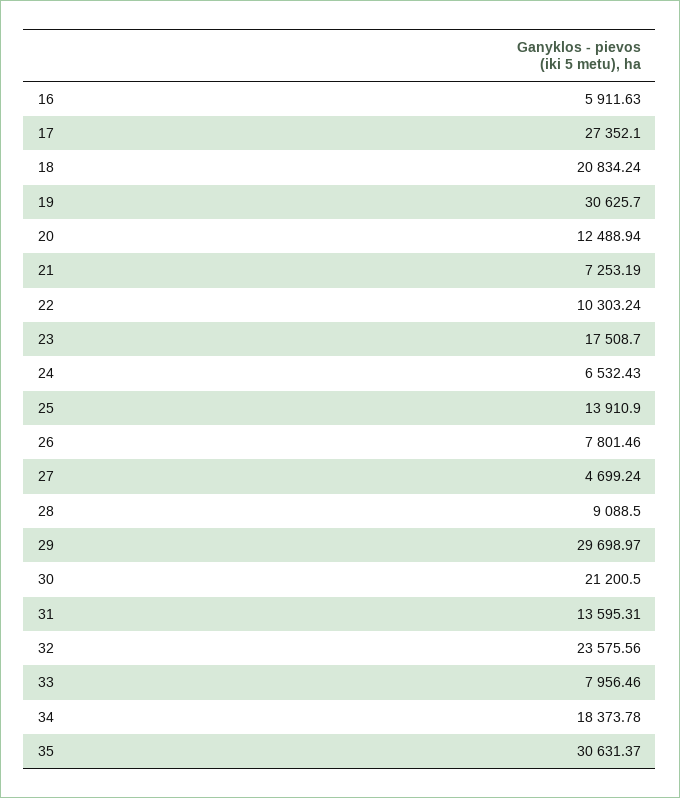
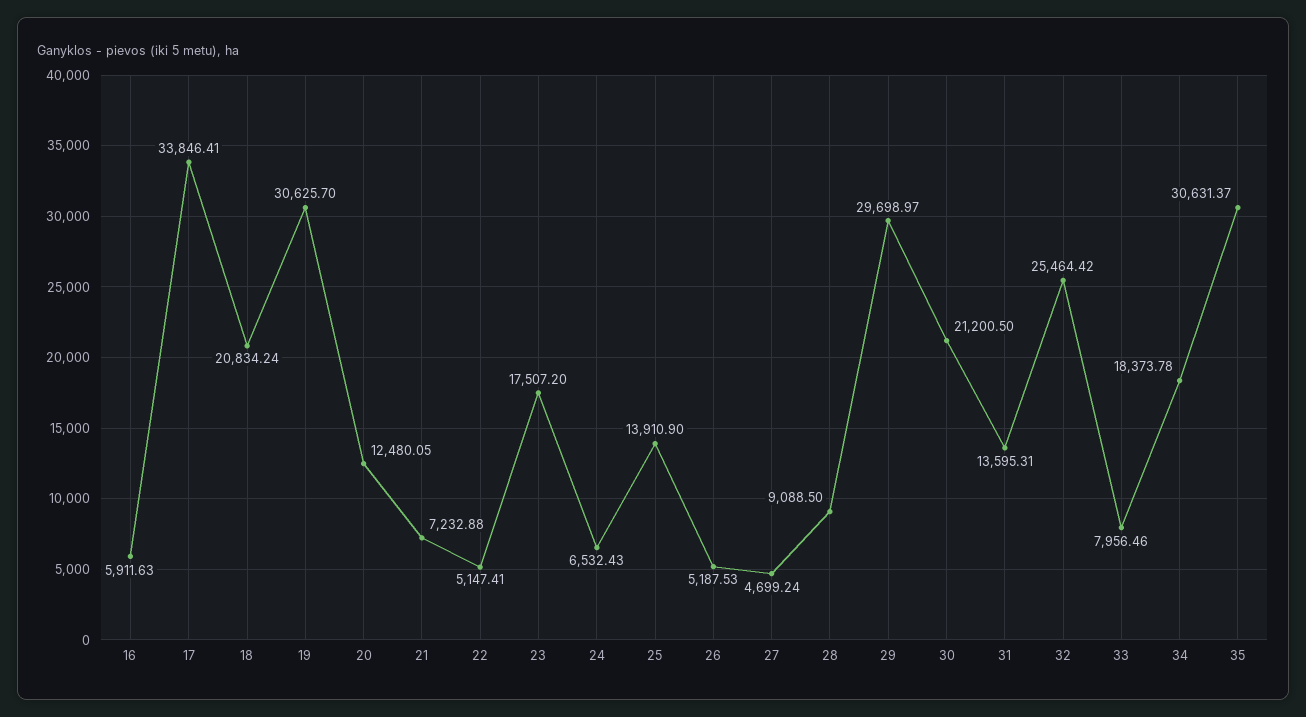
  {
    "16": 5911.63,
-   "17": 27352.1,
+   "17": 33846.41,
    "18": 20834.24,
    "19": 30625.7,
-   "20": 12488.94,
+   "20": 12480.05,
-   "21": 7253.19,
+   "21": 7232.88,
-   "22": 10303.24,
+   "22": 5147.41,
-   "23": 17508.7,
+   "23": 17507.2,
    "24": 6532.43,
    "25": 13910.9,
-   "26": 7801.46,
+   "26": 5187.53,
    "27": 4699.24,
    "28": 9088.5,
    "29": 29698.97,
    "30": 21200.5,
    "31": 13595.31,
-   "32": 23575.56,
+   "32": 25464.42,
    "33": 7956.46,
    "34": 18373.78,
    "35": 30631.37
  }

